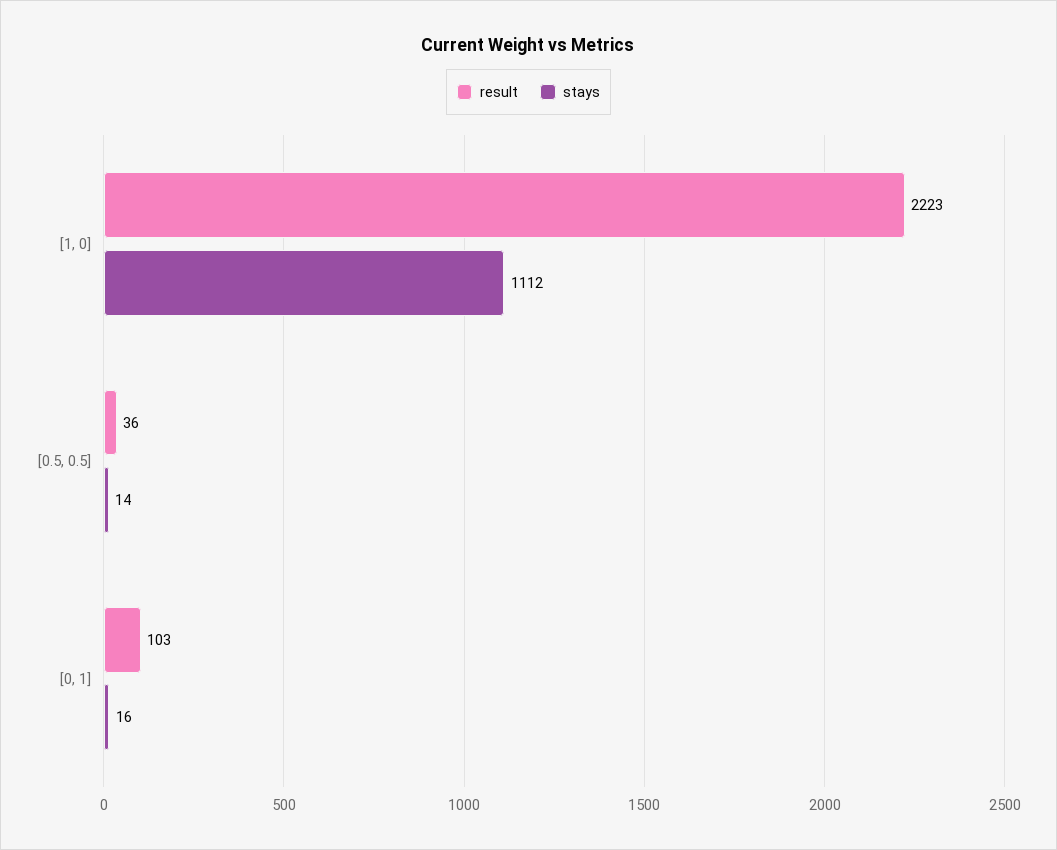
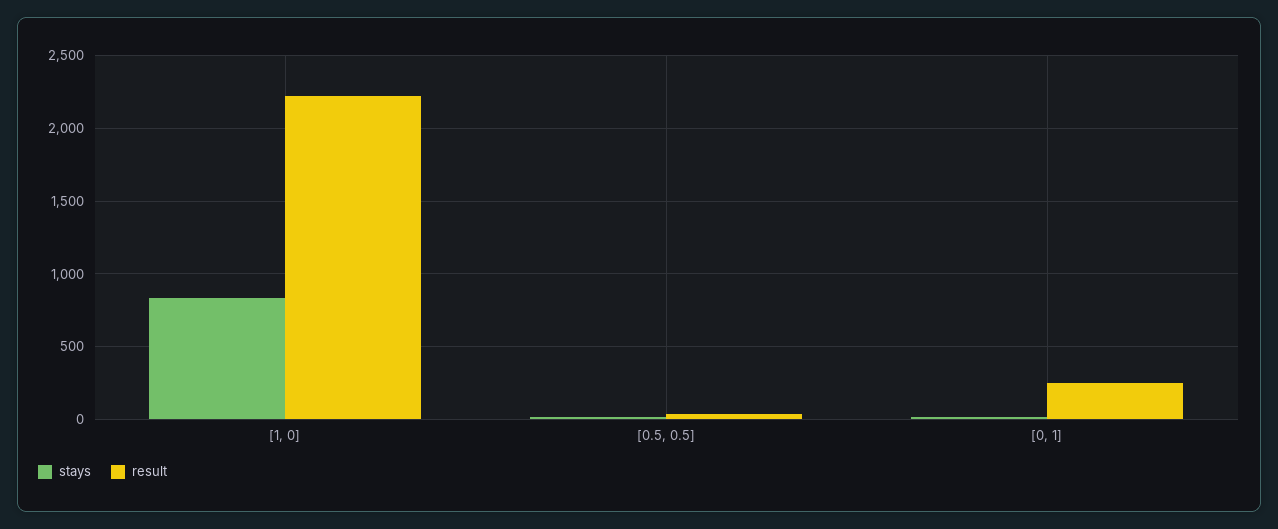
  {
    "result": {
      "[1, 0]": 2223,
      "[0.5, 0.5]": 36,
-     "[0, 1]": 103
+     "[0, 1]": 250
    },
    "stays": {
-     "[1, 0]": 1112,
+     "[1, 0]": 850,
      "[0.5, 0.5]": 14,
      "[0, 1]": 16
    }
  }

